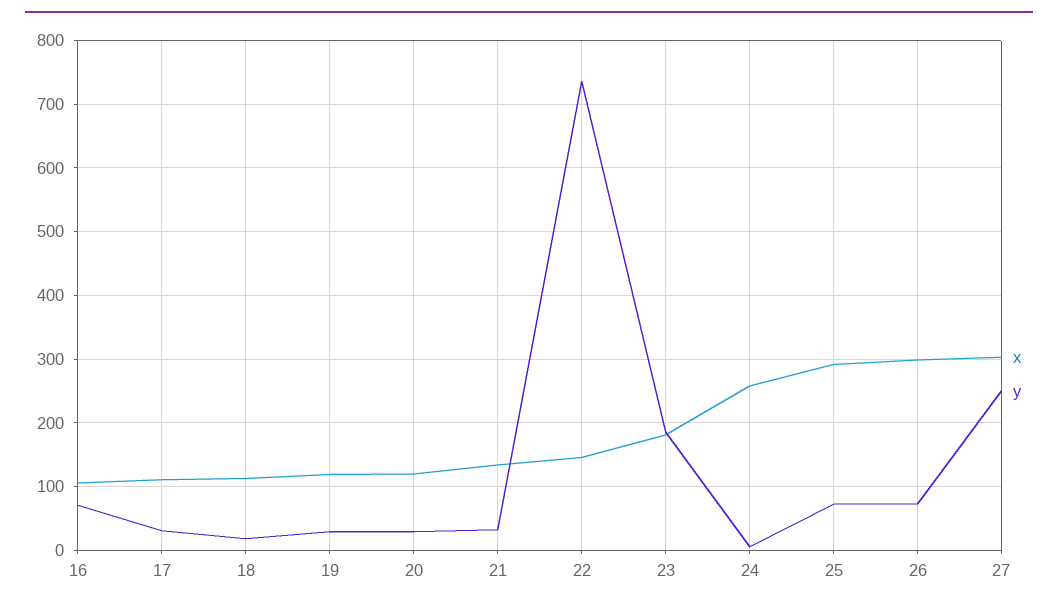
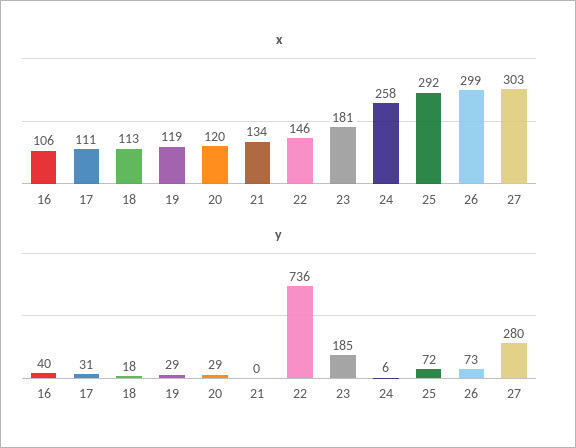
  {
    "x": {
      "16": 106,
      "17": 111,
      "18": 113,
      "19": 119,
      "20": 120,
      "21": 134,
      "22": 146,
      "23": 181,
      "24": 258,
      "25": 292,
      "26": 299,
      "27": 303
    },
    "y": {
-     "16": 70,
+     "16": 40,
      "17": 31,
      "18": 18,
      "19": 29,
      "20": 29,
-     "21": 30,
+     "21": 0,
      "22": 736,
      "23": 185,
      "24": 6,
      "25": 72,
      "26": 73,
-     "27": 250
+     "27": 280
    }
  }

